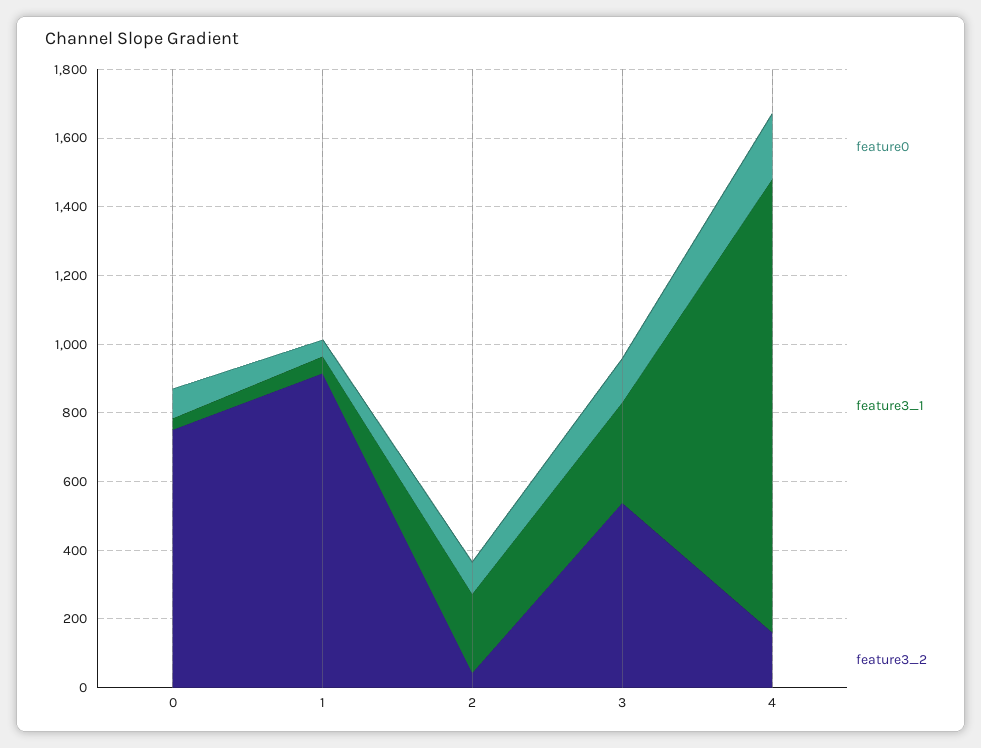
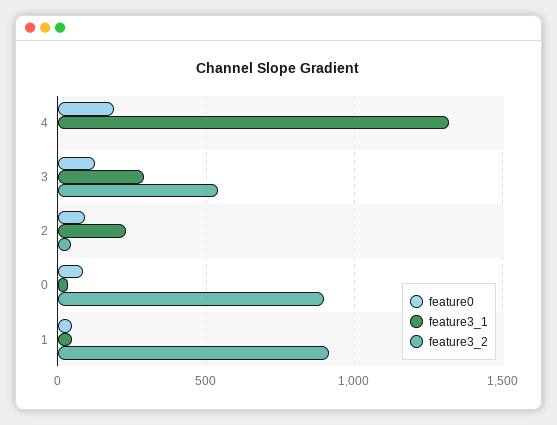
  {
    "feature0": {
      "0": 100,
      "1": 50,
      "2": 100,
      "3": 150,
      "4": 200
    },
    "feature3_1": {
      "0": 50,
      "1": 50,
      "2": 250,
      "3": 300,
      "4": 1300
    },
    "feature3_2": {
-     "0": 750,
+     "0": 900,
      "1": 900,
      "2": 50,
      "3": 550,
-     "4": 150
+     "4": 0
    }
  }

